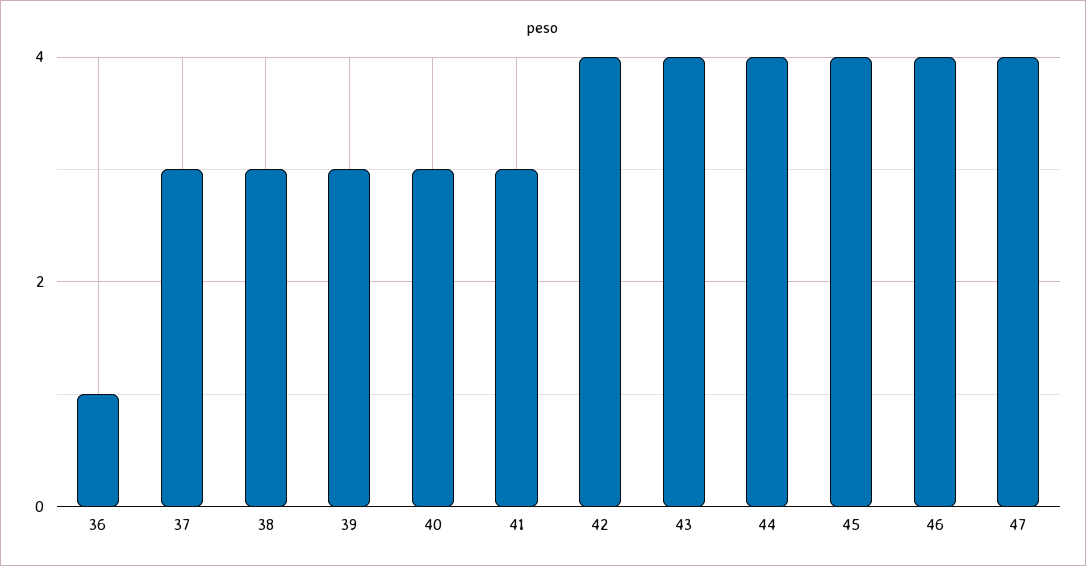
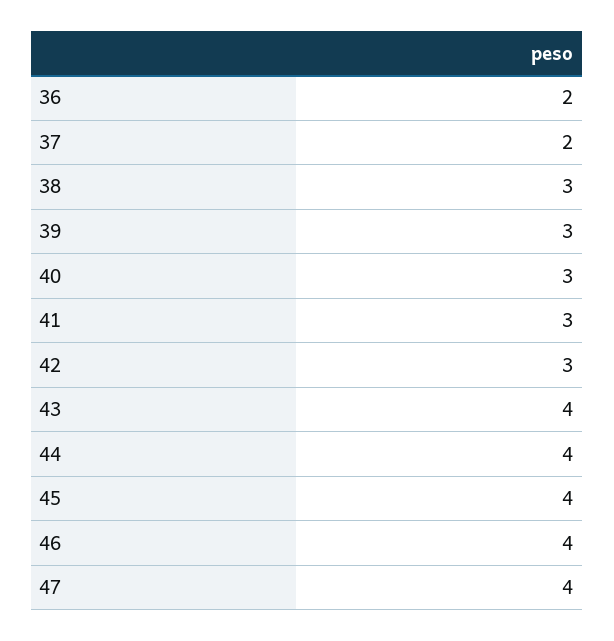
  {
-   "36": 1,
+   "36": 2,
-   "37": 3,
+   "37": 2,
    "38": 3,
    "39": 3,
    "40": 3,
    "41": 3,
-   "42": 4,
+   "42": 3,
    "43": 4,
    "44": 4,
    "45": 4,
    "46": 4,
    "47": 4
  }

